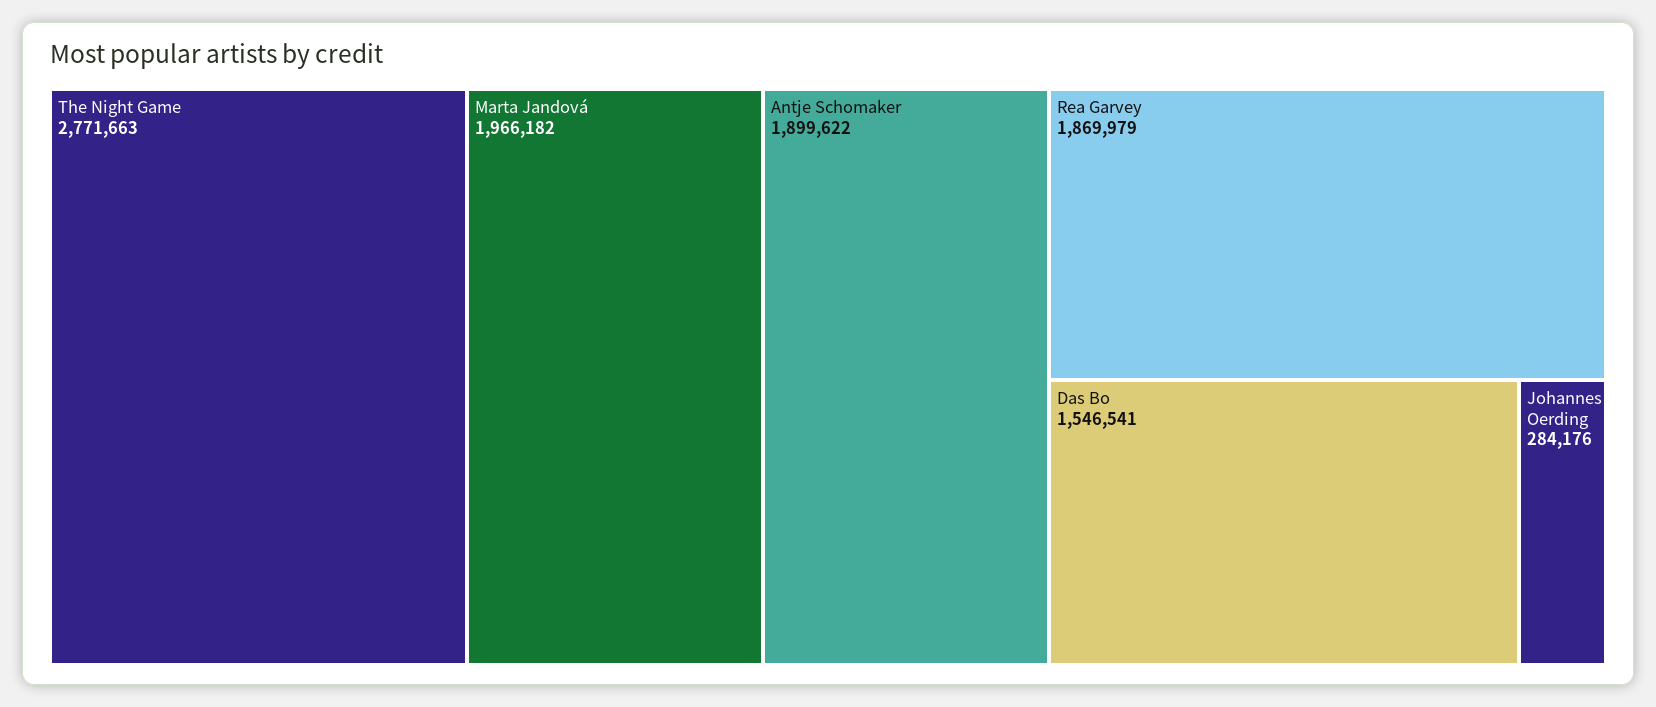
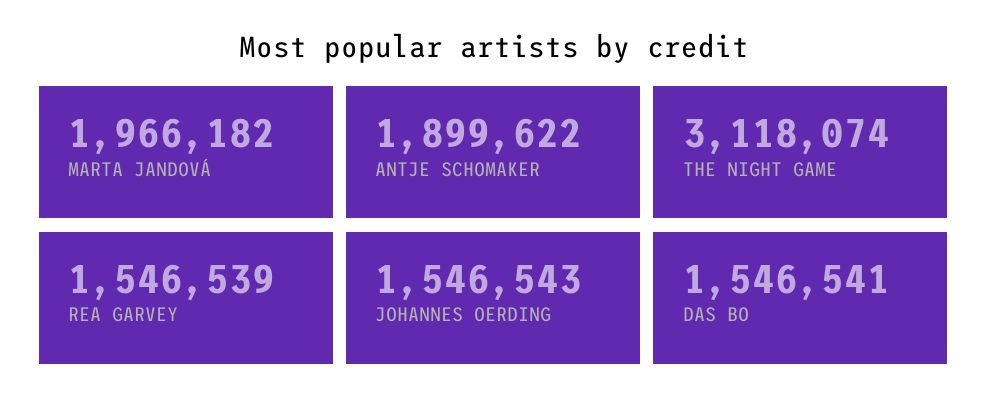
  {
-   "The Night Game": 2771663,
+   "The Night Game": 3118074,
    "Marta Jandová": 1966182,
    "Antje Schomaker": 1899622,
-   "Rea Garvey": 1869979,
+   "Rea Garvey": 1546539,
    "Das Bo": 1546541,
-   "Johannes Oerding": 284176
+   "Johannes Oerding": 1546543
  }

